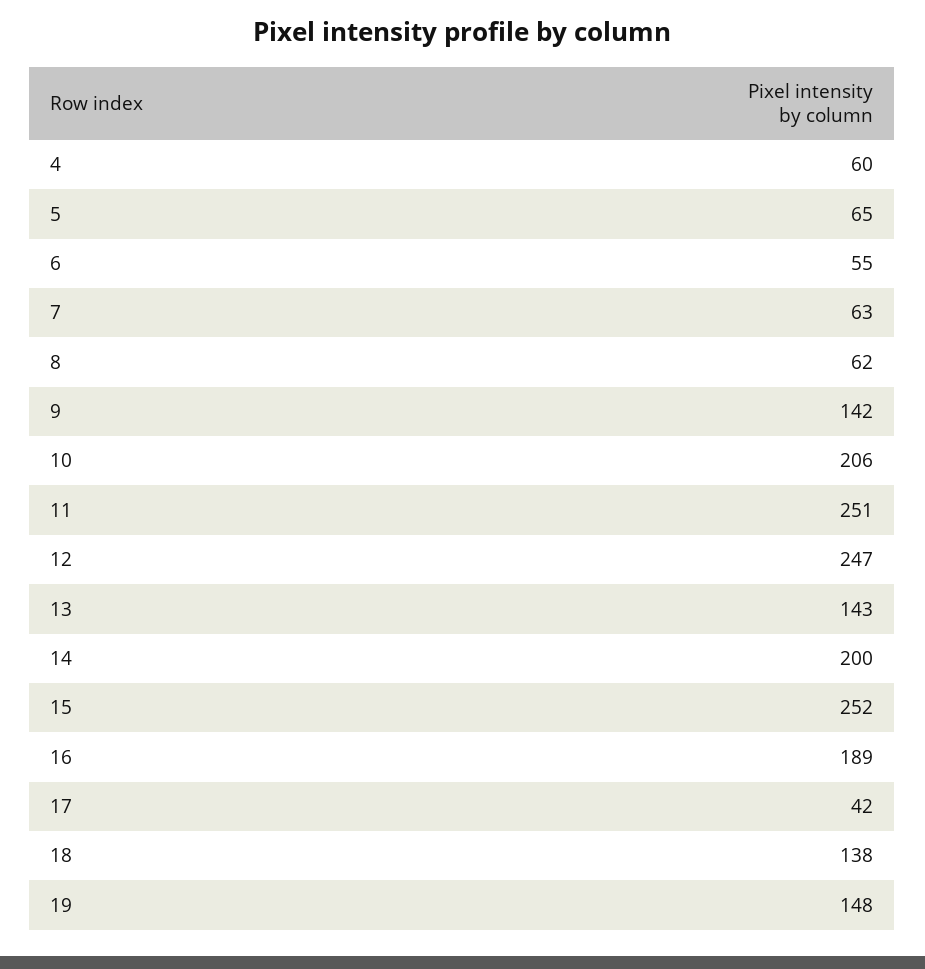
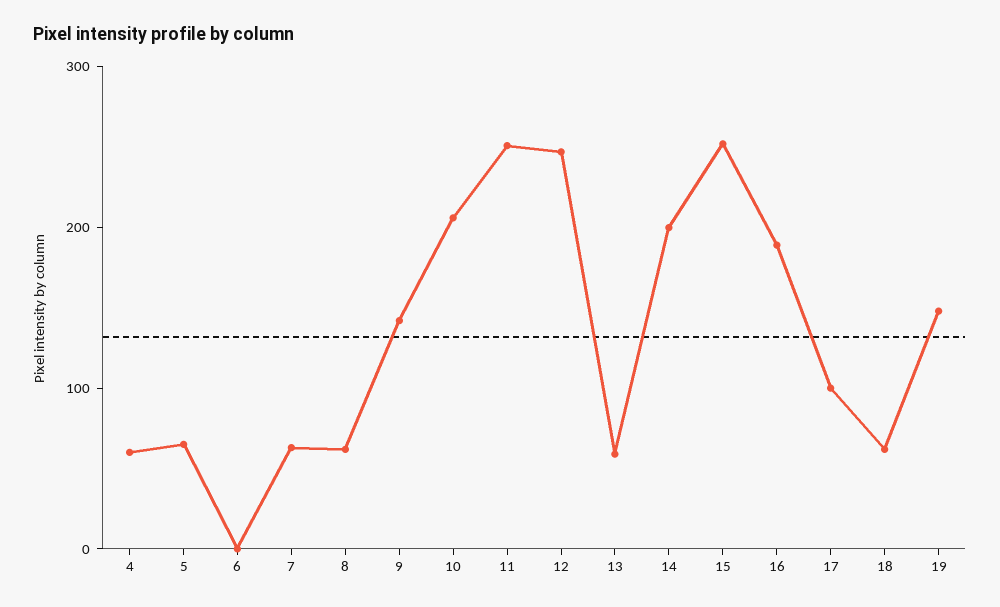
  {
    "4": 60,
    "5": 65,
-   "6": 55,
+   "6": 0,
    "7": 63,
    "8": 62,
    "9": 142,
    "10": 206,
    "11": 251,
    "12": 247,
-   "13": 143,
+   "13": 60,
    "14": 200,
    "15": 252,
    "16": 189,
-   "17": 42,
+   "17": 100,
-   "18": 138,
+   "18": 60,
    "19": 148
  }

